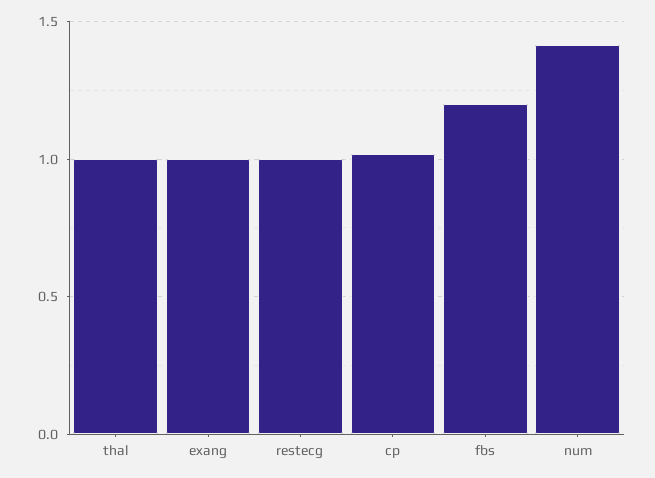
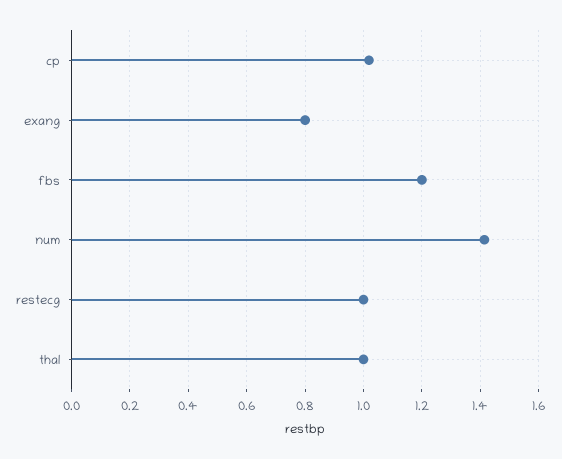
  {
    "thal": 1,
-   "exang": 1,
+   "exang": 0.8,
    "restecg": 1,
    "cp": 1.025,
    "fbs": 1.2,
    "num": 1.425
  }

